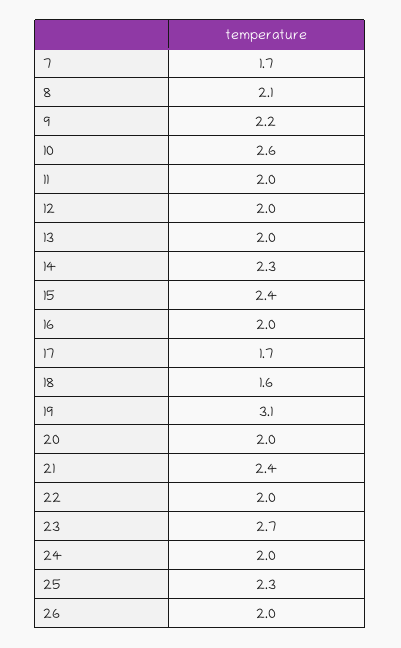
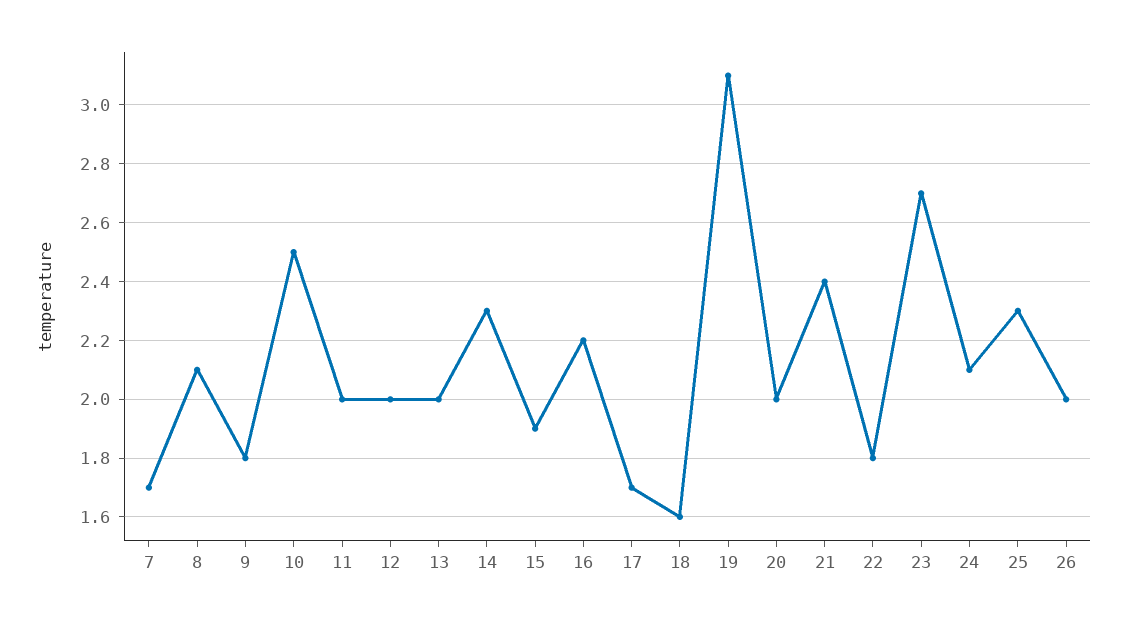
  {
    "7": 1.7,
    "8": 2.1,
-   "9": 2.2,
+   "9": 1.8,
-   "10": 2.6,
+   "10": 2.5,
    "11": 2,
    "12": 2,
    "13": 2,
    "14": 2.3,
-   "15": 2.4,
+   "15": 1.9,
-   "16": 2,
+   "16": 2.2,
    "17": 1.7,
    "18": 1.6,
    "19": 3.1,
    "20": 2,
    "21": 2.4,
-   "22": 2,
+   "22": 1.8,
    "23": 2.7,
-   "24": 2,
+   "24": 2.1,
    "25": 2.3,
    "26": 2
  }

